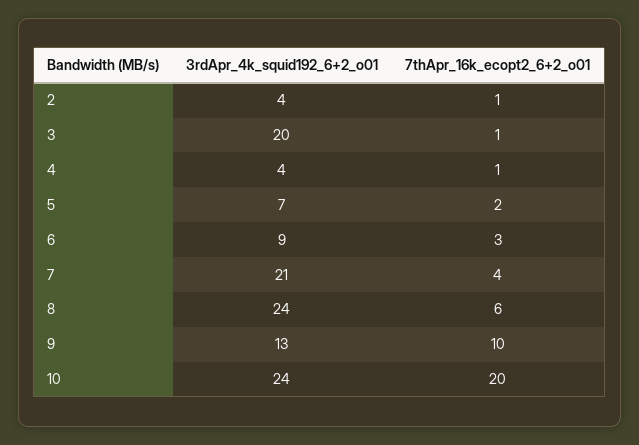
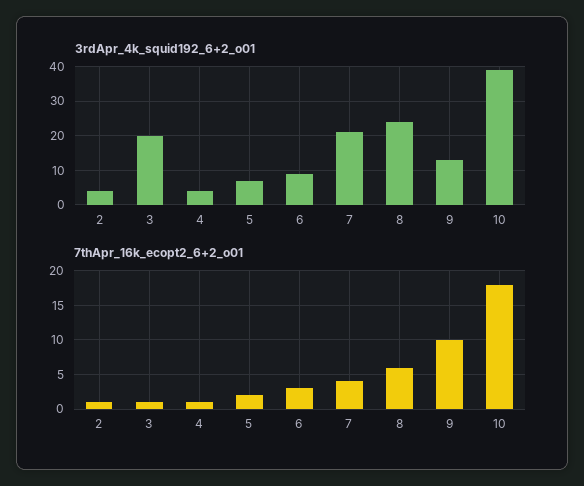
  {
    "3rdApr_4k_squid192_6+2_o01": {
      "2": 4,
      "3": 20,
      "4": 4,
      "5": 7,
      "6": 9,
      "7": 21,
      "8": 24,
      "9": 13,
-     "10": 24
+     "10": 40
    },
    "7thApr_16k_ecopt2_6+2_o01": {
      "2": 1,
      "3": 1,
      "4": 1,
      "5": 2,
      "6": 3,
      "7": 4,
      "8": 6,
      "9": 10,
-     "10": 20
+     "10": 18
    }
  }

